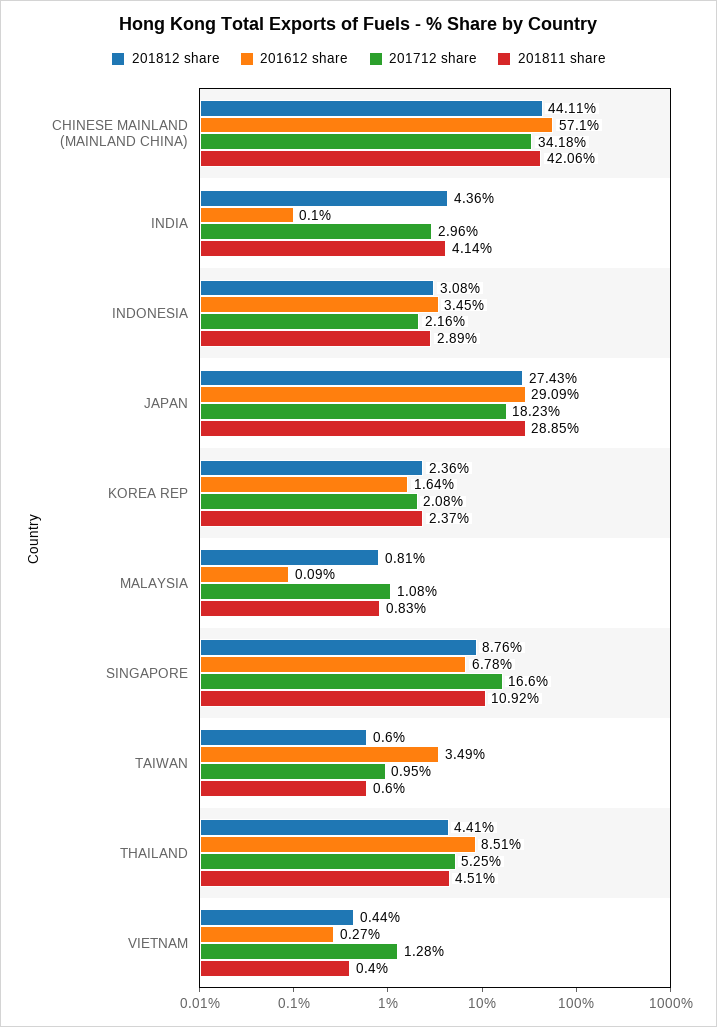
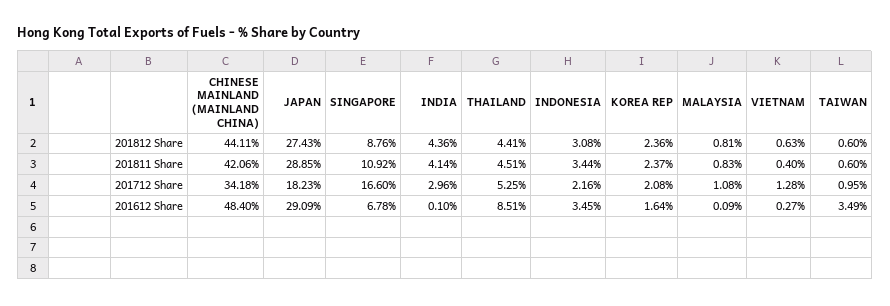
  {
    "201812 share": {
      "CHINESE MAINLAND (MAINLAND CHINA)": 44.11,
      "INDIA": 4.36,
      "INDONESIA": 3.08,
      "JAPAN": 27.43,
      "KOREA REP": 2.36,
      "MALAYSIA": 0.81,
      "SINGAPORE": 8.76,
      "TAIWAN": 0.6,
      "THAILAND": 4.41,
-     "VIETNAM": 0.44
+     "VIETNAM": 0.63
    },
    "201612 share": {
-     "CHINESE MAINLAND (MAINLAND CHINA)": 57.1,
+     "CHINESE MAINLAND (MAINLAND CHINA)": 48.4,
      "INDIA": 0.1,
      "INDONESIA": 3.45,
      "JAPAN": 29.09,
      "KOREA REP": 1.64,
      "MALAYSIA": 0.09,
      "SINGAPORE": 6.78,
      "TAIWAN": 3.49,
      "THAILAND": 8.51,
      "VIETNAM": 0.27
    },
    "201712 share": {
      "CHINESE MAINLAND (MAINLAND CHINA)": 34.18,
      "INDIA": 2.96,
      "INDONESIA": 2.16,
      "JAPAN": 18.23,
      "KOREA REP": 2.08,
      "MALAYSIA": 1.08,
      "SINGAPORE": 16.6,
      "TAIWAN": 0.95,
      "THAILAND": 5.25,
      "VIETNAM": 1.28
    },
    "201811 share": {
      "CHINESE MAINLAND (MAINLAND CHINA)": 42.06,
      "INDIA": 4.14,
-     "INDONESIA": 2.89,
+     "INDONESIA": 3.44,
      "JAPAN": 28.85,
      "KOREA REP": 2.37,
      "MALAYSIA": 0.83,
      "SINGAPORE": 10.92,
      "TAIWAN": 0.6,
      "THAILAND": 4.51,
      "VIETNAM": 0.4
    }
  }

